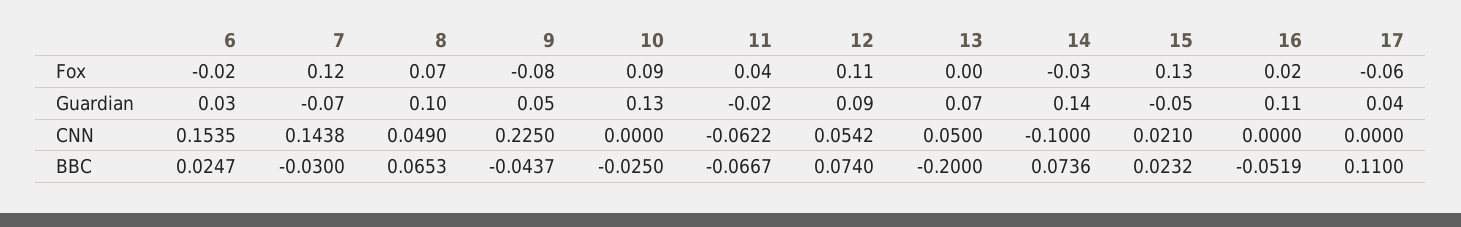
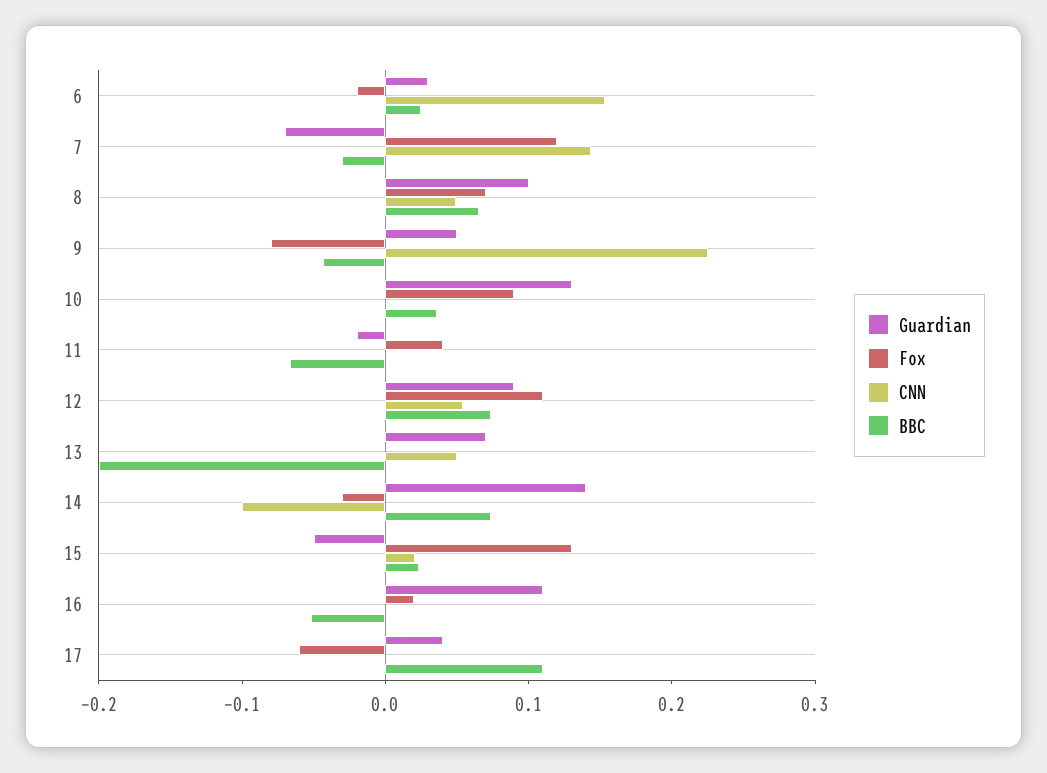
  {
    "Fox": {
      "6": -0.02,
      "7": 0.12,
      "8": 0.07,
      "9": -0.08,
      "10": 0.09,
      "11": 0.04,
      "12": 0.11,
      "13": 0,
      "14": -0.03,
      "15": 0.13,
      "16": 0.02,
      "17": -0.06
    },
    "Guardian": {
      "6": 0.03,
      "7": -0.07,
      "8": 0.1,
      "9": 0.05,
      "10": 0.13,
      "11": -0.02,
      "12": 0.09,
      "13": 0.07,
      "14": 0.14,
      "15": -0.05,
      "16": 0.11,
      "17": 0.04
    },
    "CNN": {
      "6": 0.1535,
      "7": 0.1438,
      "8": 0.049,
      "9": 0.225,
      "10": 0,
-     "11": -0.0622,
+     "11": 0,
      "12": 0.0542,
      "13": 0.05,
      "14": -0.1,
      "15": 0.021,
      "16": 0,
      "17": 0
    },
    "BBC": {
      "6": 0.0247,
      "7": -0.03,
      "8": 0.0653,
      "9": -0.0437,
-     "10": -0.025,
+     "10": 0.04,
      "11": -0.0667,
      "12": 0.074,
      "13": -0.2,
      "14": 0.0736,
      "15": 0.0232,
      "16": -0.0519,
      "17": 0.11
    }
  }

